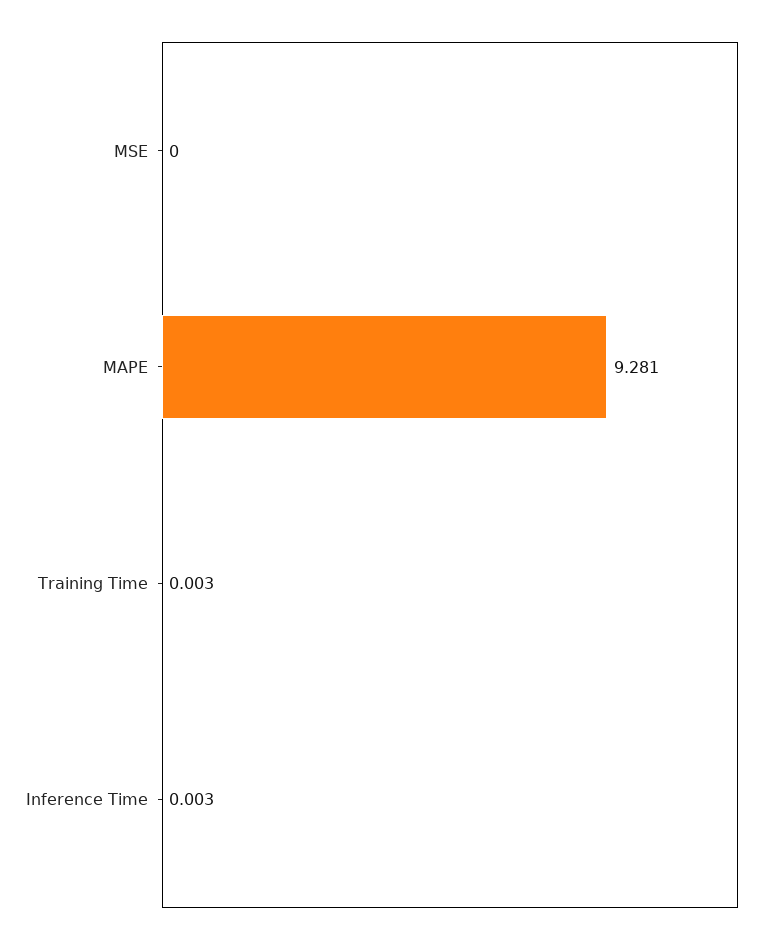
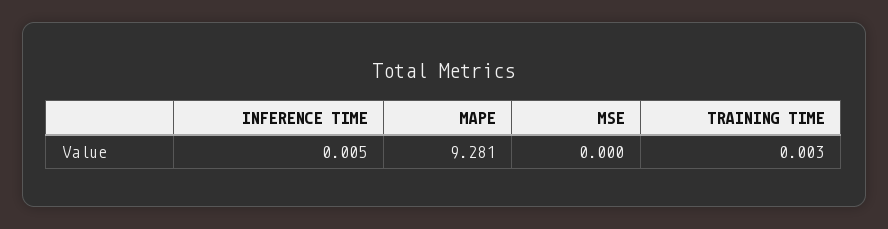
  {
    "MSE": 0,
    "MAPE": 9.281,
    "Training Time": 0.003,
-   "Inference Time": 0.003
+   "Inference Time": 0.005
  }

